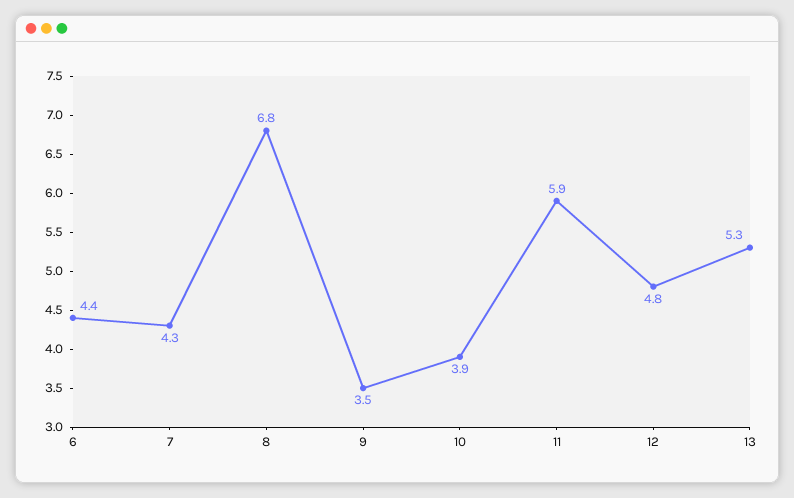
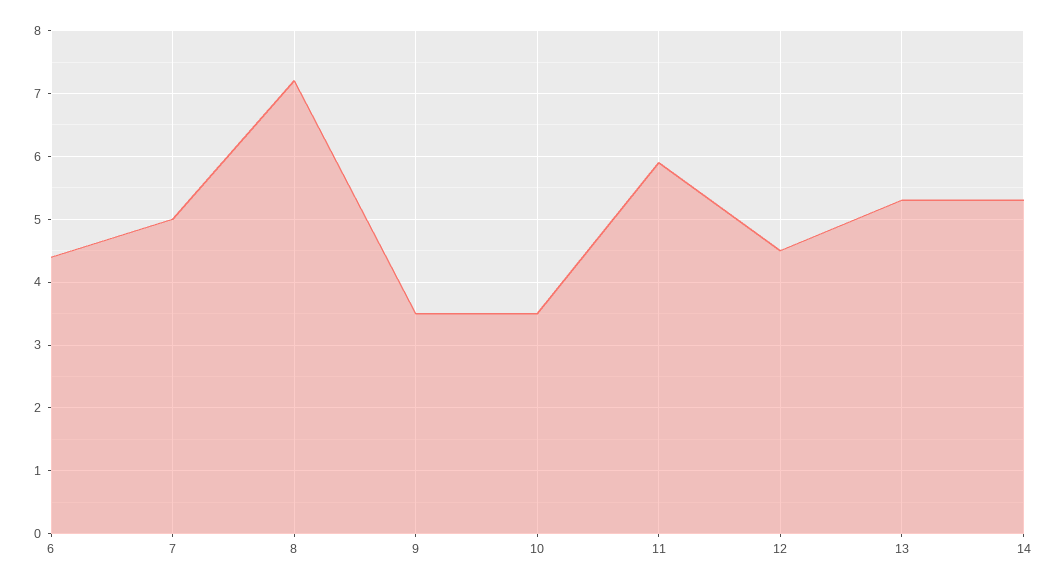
  {
    "6": 4.4,
-   "7": 4.3,
+   "7": 5,
-   "8": 6.8,
+   "8": 7.2,
    "9": 3.5,
-   "10": 3.9,
+   "10": 3.5,
    "11": 5.9,
-   "12": 4.8,
+   "12": 4.5,
-   "13": 5.3
+   "13": 5.3,
+   "14": 5.3
  }

